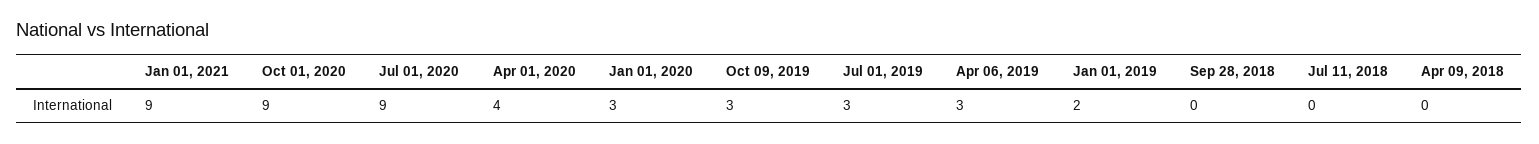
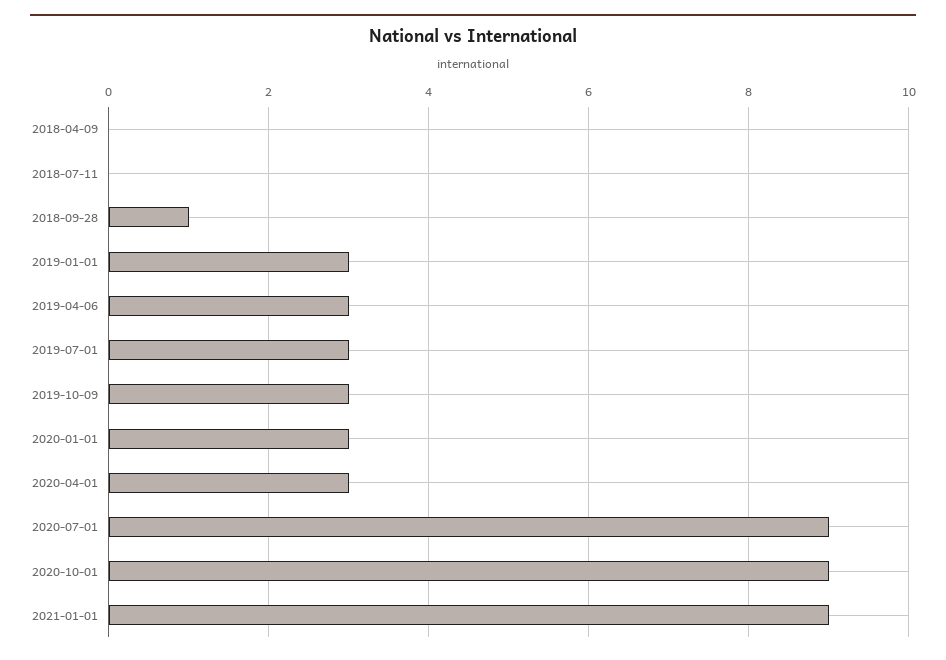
  {
    "Jan 01, 2021": 9,
    "Oct 01, 2020": 9,
    "Jul 01, 2020": 9,
-   "Apr 01, 2020": 4,
+   "Apr 01, 2020": 3,
    "Jan 01, 2020": 3,
    "Oct 09, 2019": 3,
    "Jul 01, 2019": 3,
    "Apr 06, 2019": 3,
-   "Jan 01, 2019": 2,
+   "Jan 01, 2019": 3,
-   "Sep 28, 2018": 0,
+   "Sep 28, 2018": 1,
    "Jul 11, 2018": 0,
    "Apr 09, 2018": 0
  }

